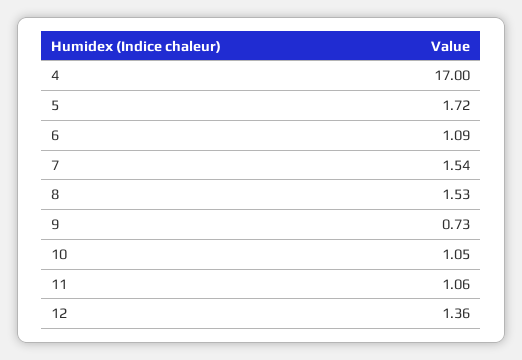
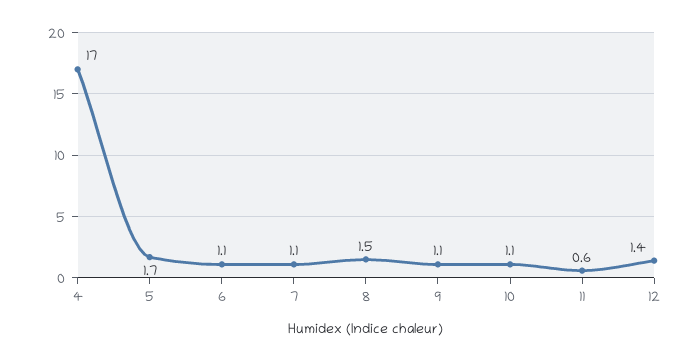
  {
    "4": 17,
    "5": 1.72,
    "6": 1.09,
-   "7": 1.54,
+   "7": 1.1,
    "8": 1.53,
-   "9": 0.73,
+   "9": 1.1,
    "10": 1.05,
-   "11": 1.06,
+   "11": 0.6,
    "12": 1.36
  }

